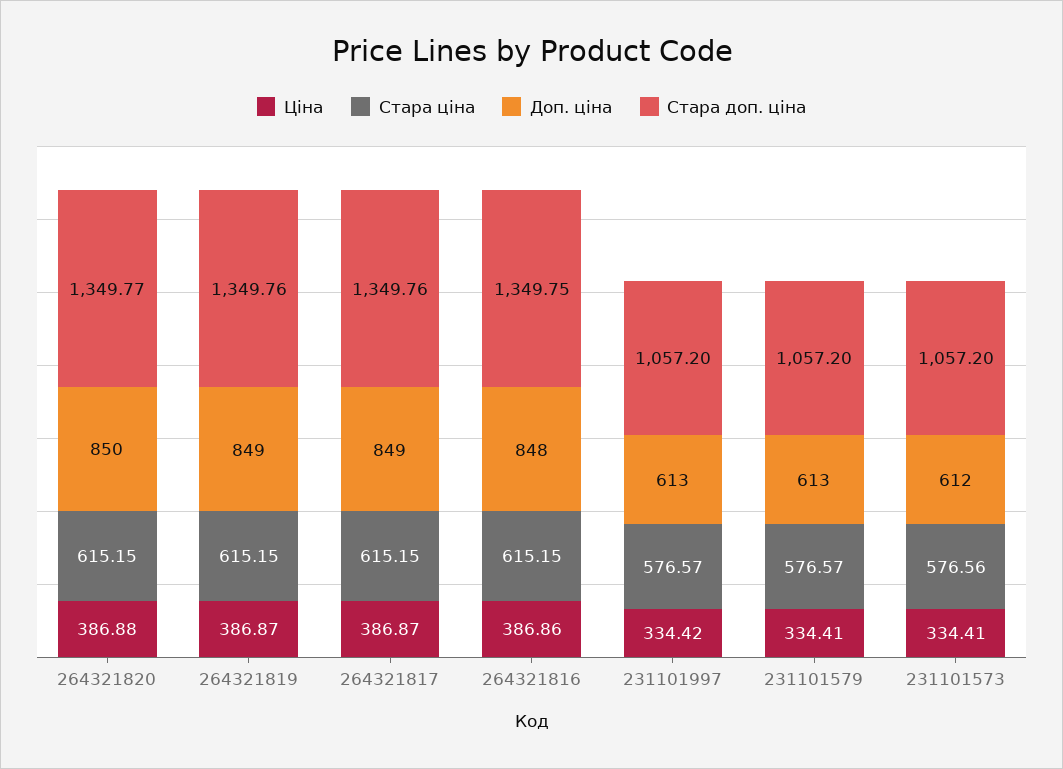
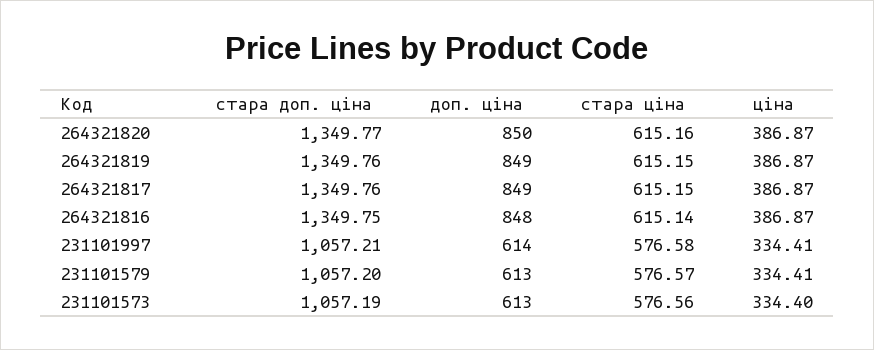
  {
    "Ціна": {
-     "264321820": 386.88,
+     "264321820": 386.87,
      "264321819": 386.87,
      "264321817": 386.87,
-     "264321816": 386.86,
+     "264321816": 386.87,
-     "231101997": 334.42,
+     "231101997": 334.41,
      "231101579": 334.41,
-     "231101573": 334.41
+     "231101573": 334.4
    },
    "Стара ціна": {
-     "264321820": 615.15,
+     "264321820": 615.16,
      "264321819": 615.15,
      "264321817": 615.15,
-     "264321816": 615.15,
+     "264321816": 615.14,
-     "231101997": 576.57,
+     "231101997": 576.58,
      "231101579": 576.57,
      "231101573": 576.56
    },
    "Доп. ціна": {
      "264321820": 850,
      "264321819": 849,
      "264321817": 849,
      "264321816": 848,
-     "231101997": 613,
+     "231101997": 614,
      "231101579": 613,
-     "231101573": 612
+     "231101573": 613
    },
    "Стара доп. ціна": {
      "264321820": 1349.77,
      "264321819": 1349.76,
      "264321817": 1349.76,
      "264321816": 1349.75,
-     "231101997": 1057.2,
+     "231101997": 1057.21,
      "231101579": 1057.2,
-     "231101573": 1057.2
+     "231101573": 1057.19
    }
  }

